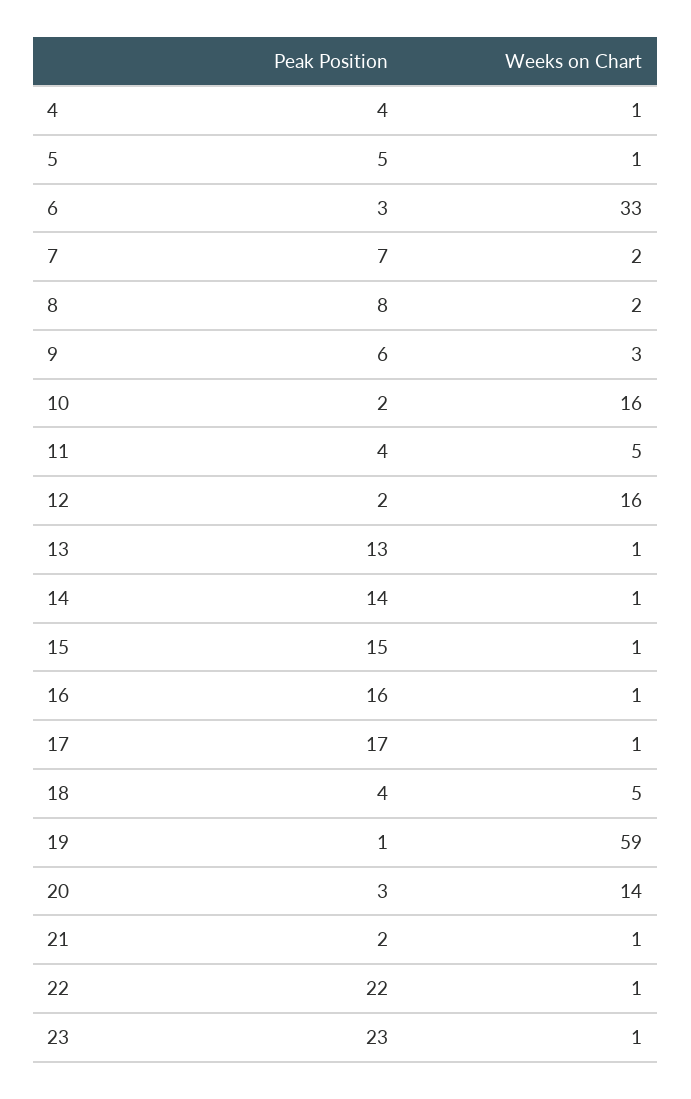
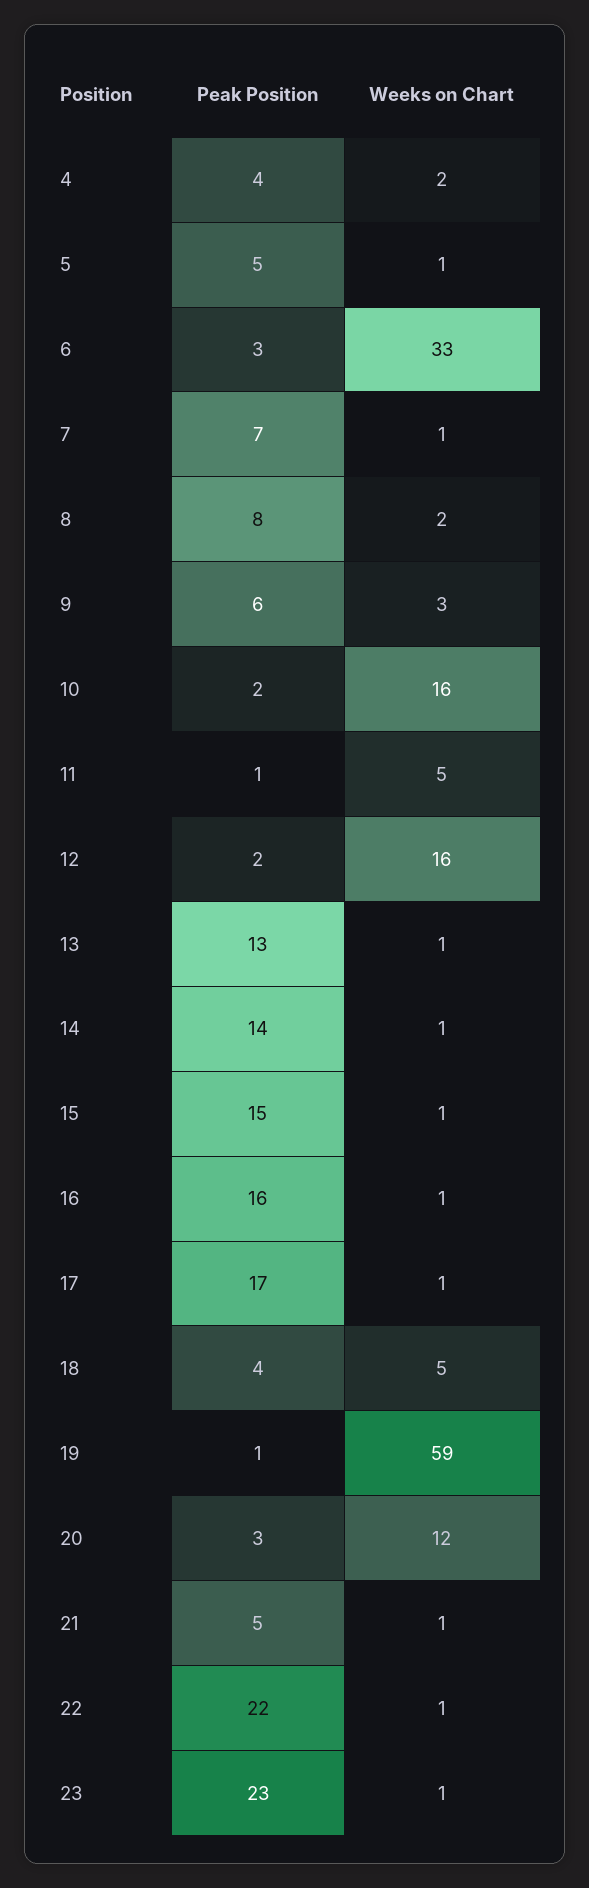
  {
    "Peak Position": {
      "4": 4,
      "5": 5,
      "6": 3,
      "7": 7,
      "8": 8,
      "9": 6,
      "10": 2,
-     "11": 4,
+     "11": 1,
      "12": 2,
      "13": 13,
      "14": 14,
      "15": 15,
      "16": 16,
      "17": 17,
      "18": 4,
      "19": 1,
      "20": 3,
-     "21": 2,
+     "21": 5,
      "22": 22,
      "23": 23
    },
    "Weeks on Chart": {
-     "4": 1,
+     "4": 2,
      "5": 1,
      "6": 33,
-     "7": 2,
+     "7": 1,
      "8": 2,
      "9": 3,
      "10": 16,
      "11": 5,
      "12": 16,
      "13": 1,
      "14": 1,
      "15": 1,
      "16": 1,
      "17": 1,
      "18": 5,
      "19": 59,
-     "20": 14,
+     "20": 12,
      "21": 1,
      "22": 1,
      "23": 1
    }
  }

